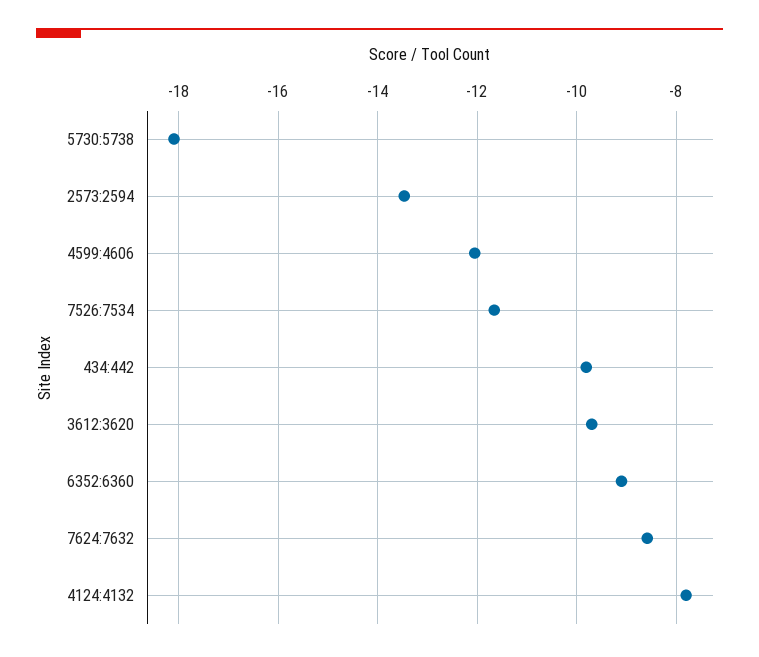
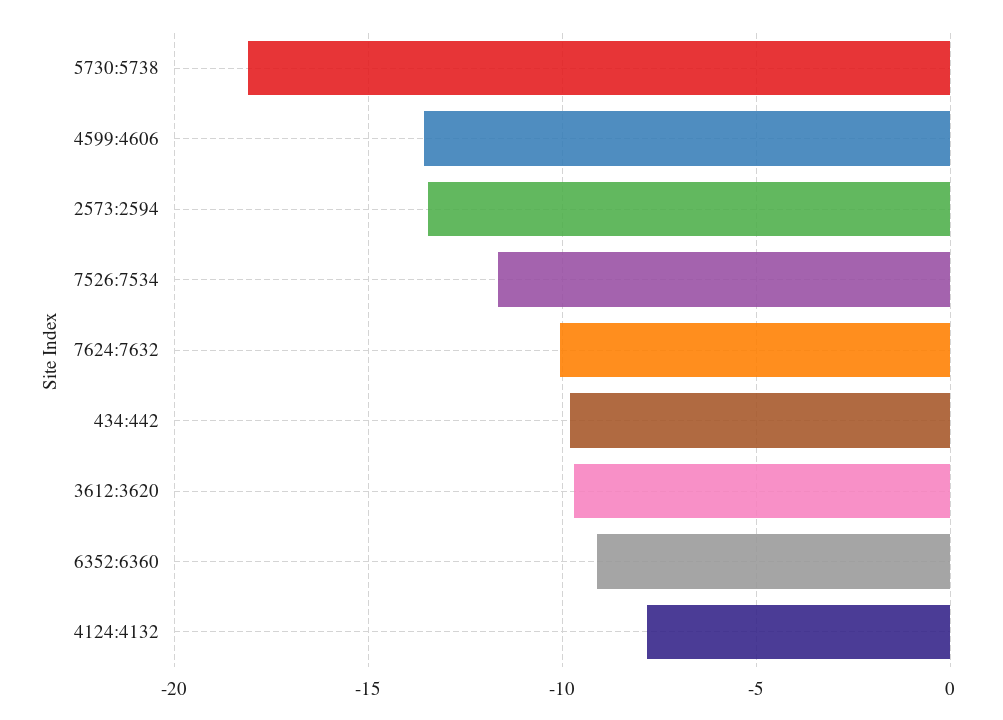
  {
    "5730:5738": -18.2,
    "2573:2594": -13.4,
-   "4599:4606": -12,
+   "4599:4606": -13.5,
    "7526:7534": -11.6,
    "434:442": -9.8,
    "3612:3620": -9.8,
    "6352:6360": -9.2,
-   "7624:7632": -8.6,
+   "7624:7632": -10,
    "4124:4132": -7.8
  }

